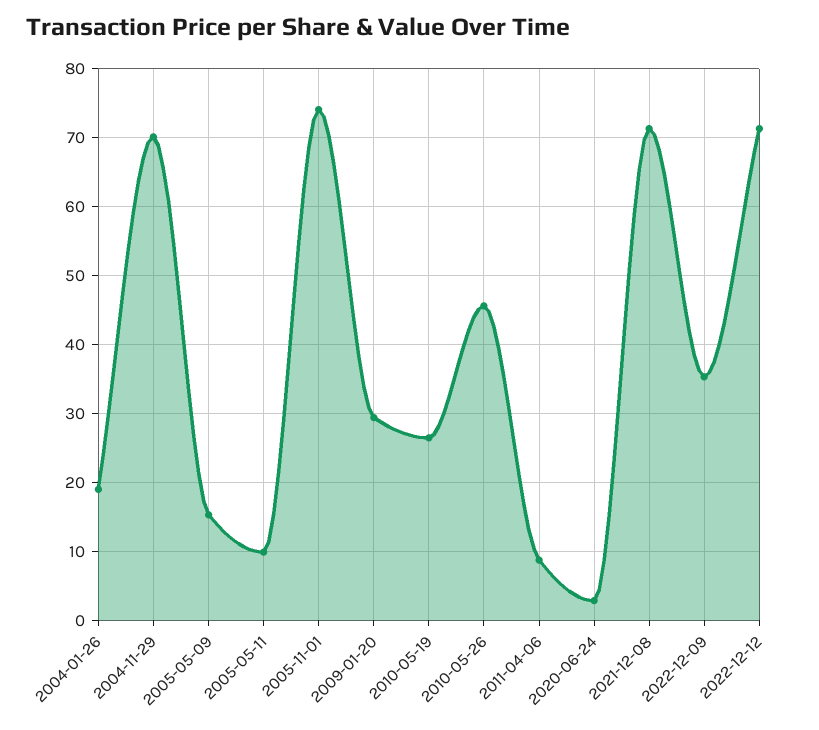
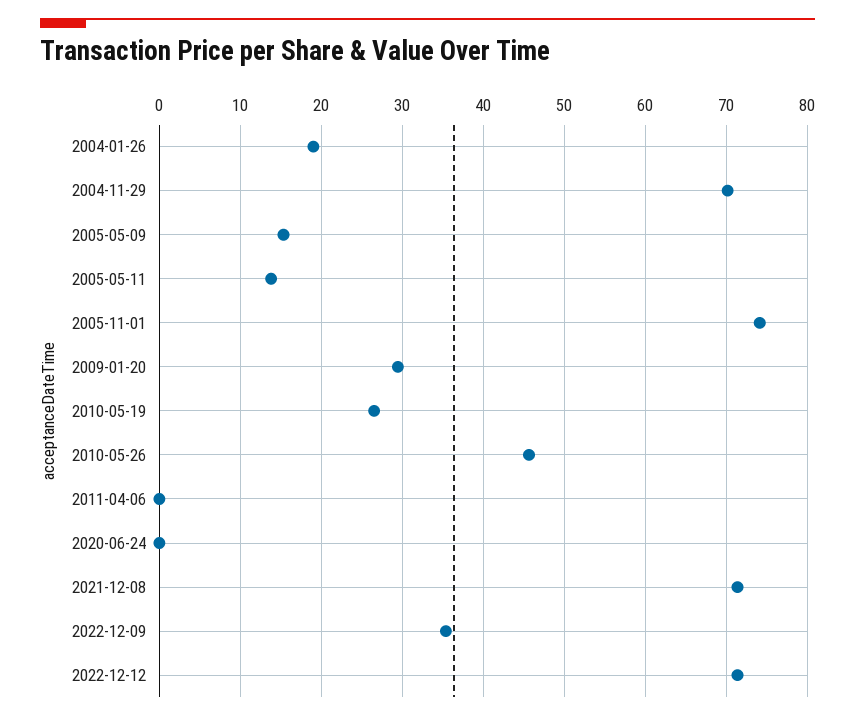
  {
    "2004-01-26": 19,
    "2004-11-29": 70,
    "2005-05-09": 15,
-   "2005-05-11": 10,
+   "2005-05-11": 14,
    "2005-11-01": 74,
    "2009-01-20": 29,
    "2010-05-19": 27,
    "2010-05-26": 46,
-   "2011-04-06": 9,
+   "2011-04-06": 0,
-   "2020-06-24": 3,
+   "2020-06-24": 0,
    "2021-12-08": 71,
    "2022-12-09": 35,
    "2022-12-12": 71
  }

